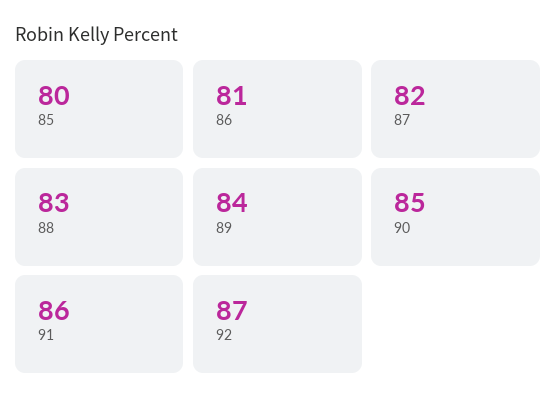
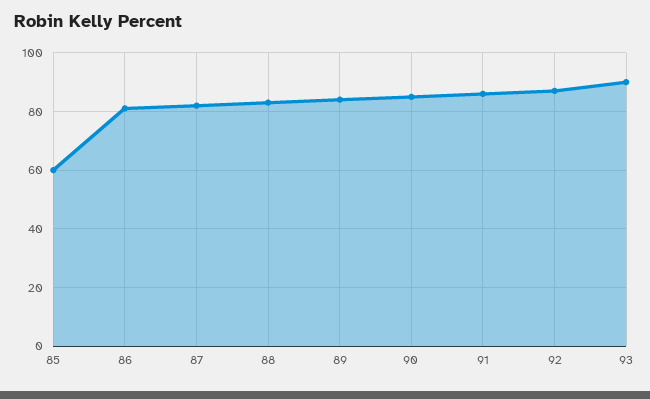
  {
-   "85": 80,
+   "85": 60,
    "86": 81,
    "87": 82,
    "88": 83,
    "89": 84,
    "90": 85,
    "91": 86,
-   "92": 87
+   "92": 87,
+   "93": 90
  }

